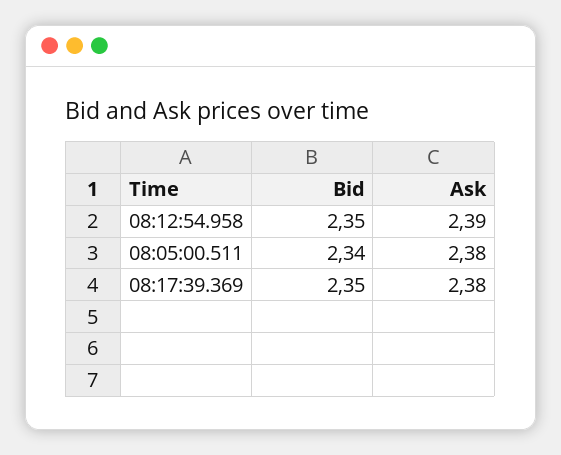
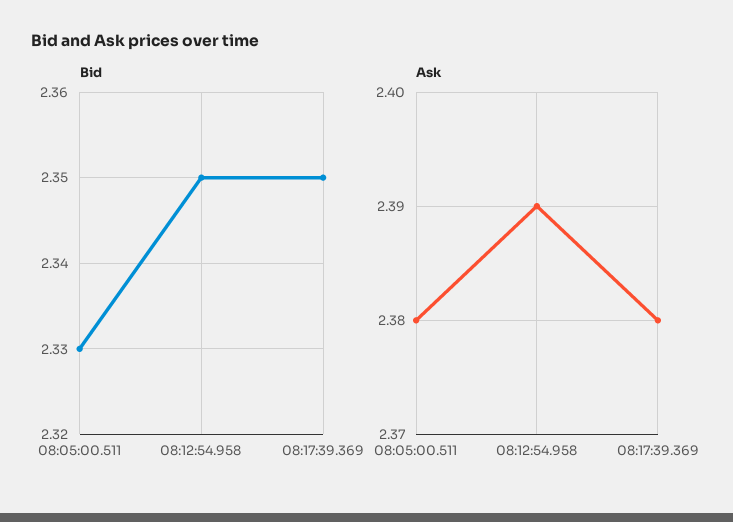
  {
    "Bid": {
      "08:12:54.958": 2.35,
-     "08:05:00.511": 2.34,
+     "08:05:00.511": 2.33,
      "08:17:39.369": 2.35
    },
    "Ask": {
      "08:12:54.958": 2.39,
      "08:05:00.511": 2.38,
      "08:17:39.369": 2.38
    }
  }

